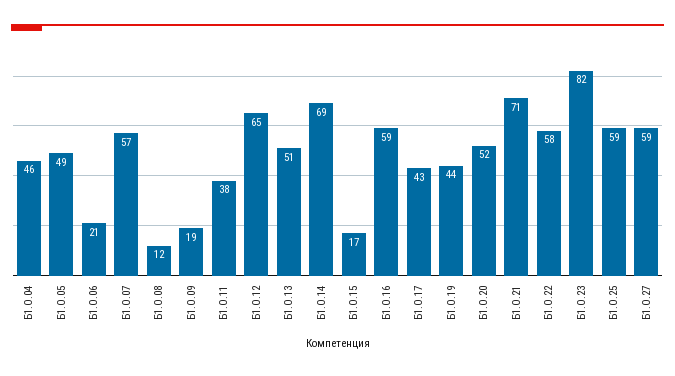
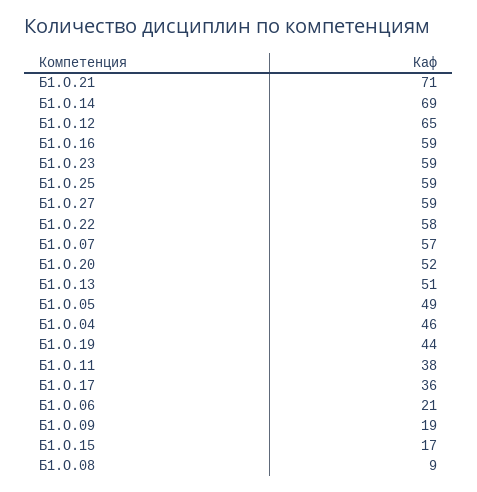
  {
    "Б1.О.04": 46,
    "Б1.О.05": 49,
    "Б1.О.06": 21,
    "Б1.О.07": 57,
-   "Б1.О.08": 12,
+   "Б1.О.08": 9,
    "Б1.О.09": 19,
    "Б1.О.11": 38,
    "Б1.О.12": 65,
    "Б1.О.13": 51,
    "Б1.О.14": 69,
    "Б1.О.15": 17,
    "Б1.О.16": 59,
-   "Б1.О.17": 43,
+   "Б1.О.17": 36,
    "Б1.О.19": 44,
    "Б1.О.20": 52,
    "Б1.О.21": 71,
    "Б1.О.22": 58,
-   "Б1.О.23": 82,
+   "Б1.О.23": 59,
    "Б1.О.25": 59,
    "Б1.О.27": 59
  }

